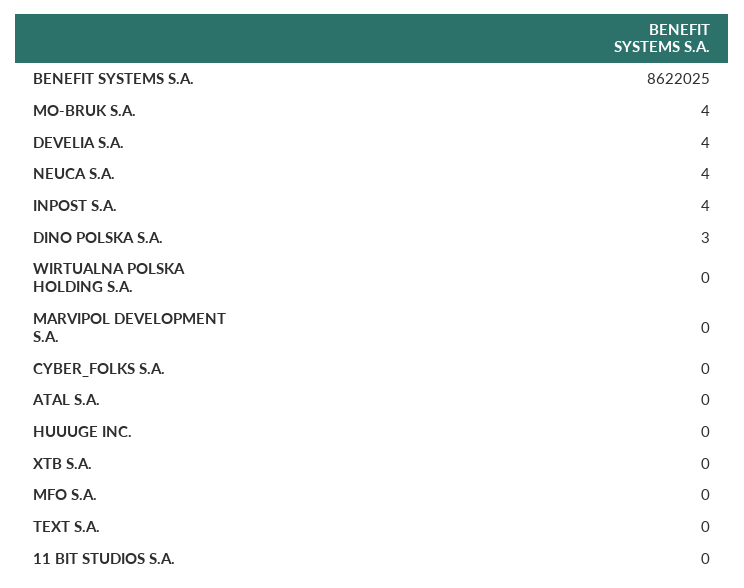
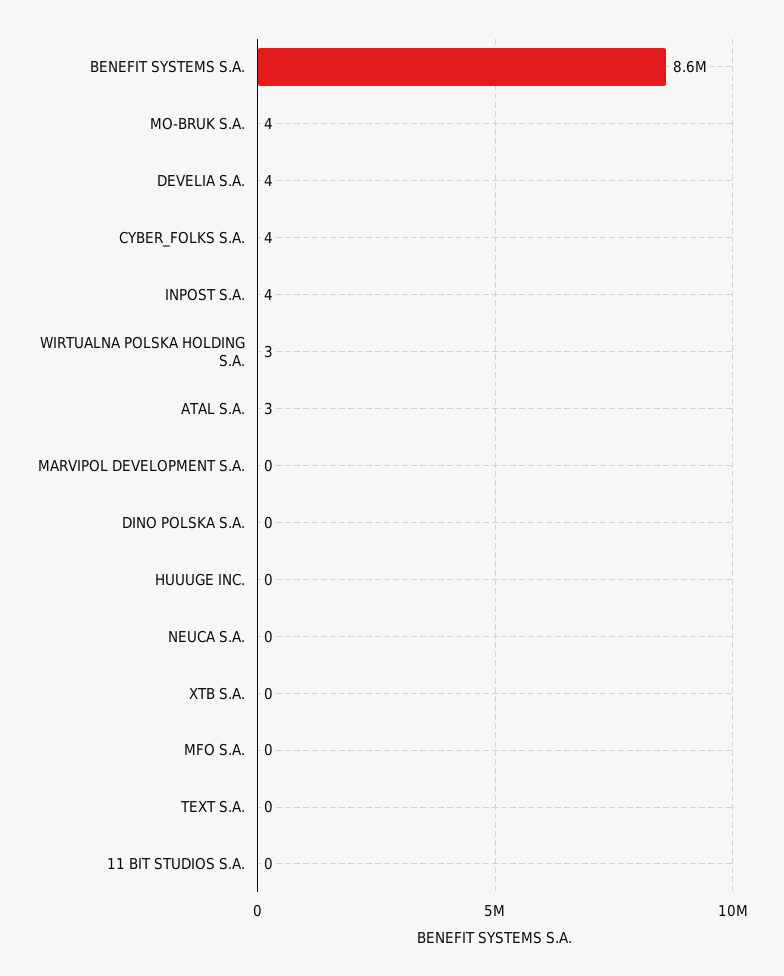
  {
    "BENEFIT SYSTEMS S.A.": 8622025,
    "MO-BRUK S.A.": 4,
    "DEVELIA S.A.": 4,
-   "NEUCA S.A.": 4,
+   "NEUCA S.A.": 0,
    "INPOST S.A.": 4,
-   "DINO POLSKA S.A.": 3,
+   "DINO POLSKA S.A.": 0,
-   "WIRTUALNA POLSKA HOLDING S.A.": 0,
+   "WIRTUALNA POLSKA HOLDING S.A.": 3,
    "MARVIPOL DEVELOPMENT S.A.": 0,
-   "CYBER_FOLKS S.A.": 0,
+   "CYBER_FOLKS S.A.": 4,
-   "ATAL S.A.": 0,
+   "ATAL S.A.": 3,
    "HUUUGE INC.": 0,
    "XTB S.A.": 0,
    "MFO S.A.": 0,
    "TEXT S.A.": 0,
    "11 BIT STUDIOS S.A.": 0
  }

